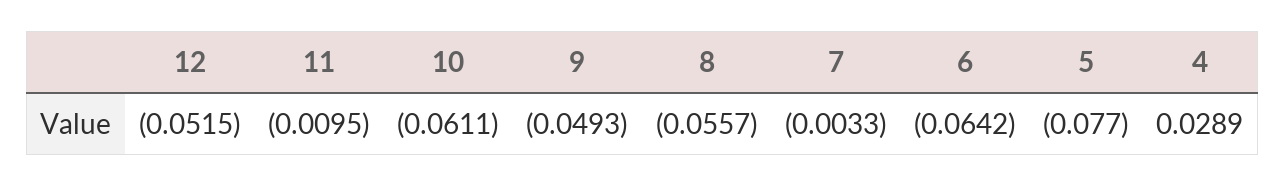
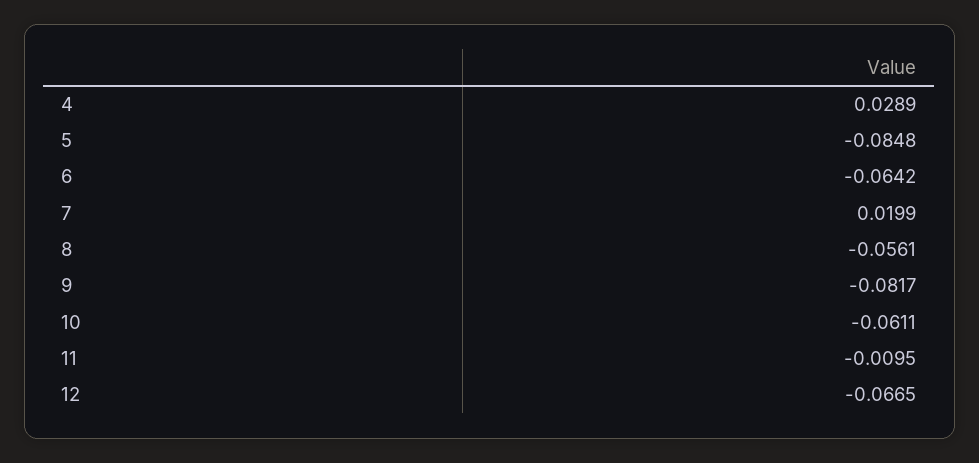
  {
-   "12": -0.0515,
+   "12": -0.0665,
    "11": -0.0095,
    "10": -0.0611,
-   "9": -0.0493,
+   "9": -0.0817,
-   "8": -0.0557,
+   "8": -0.0561,
-   "7": -0.0033,
+   "7": 0.0199,
    "6": -0.0642,
-   "5": -0.077,
+   "5": -0.0848,
    "4": 0.0289
  }

